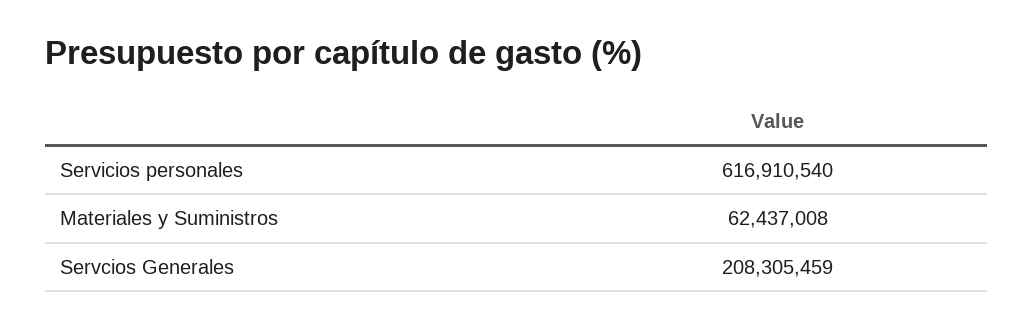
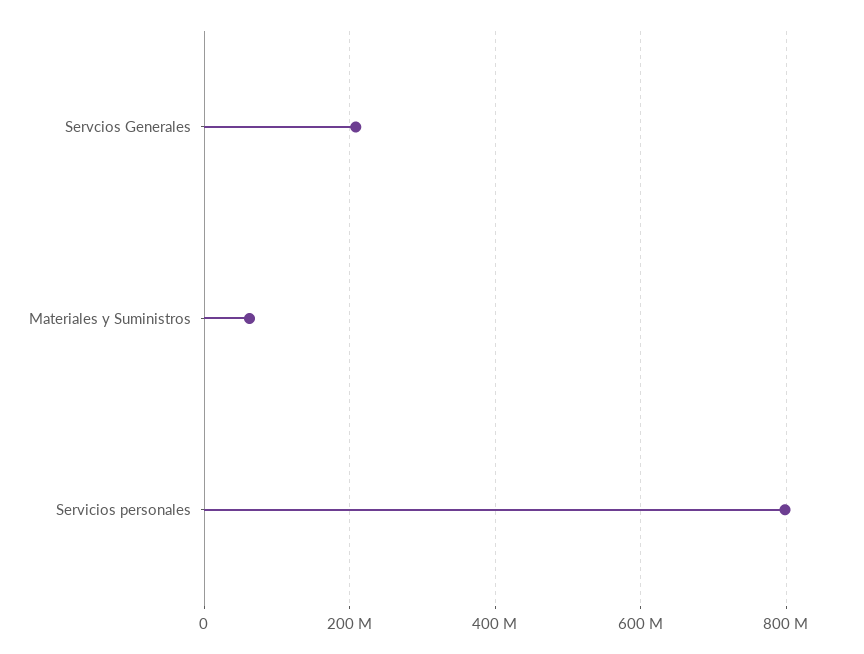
  {
-   "Servicios personales": 616910540,
+   "Servicios personales": 800000000,
    "Materiales y Suministros": 62437008,
    "Servcios Generales": 208305459
  }

